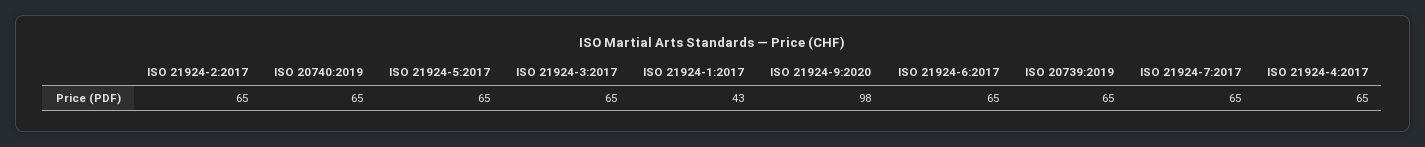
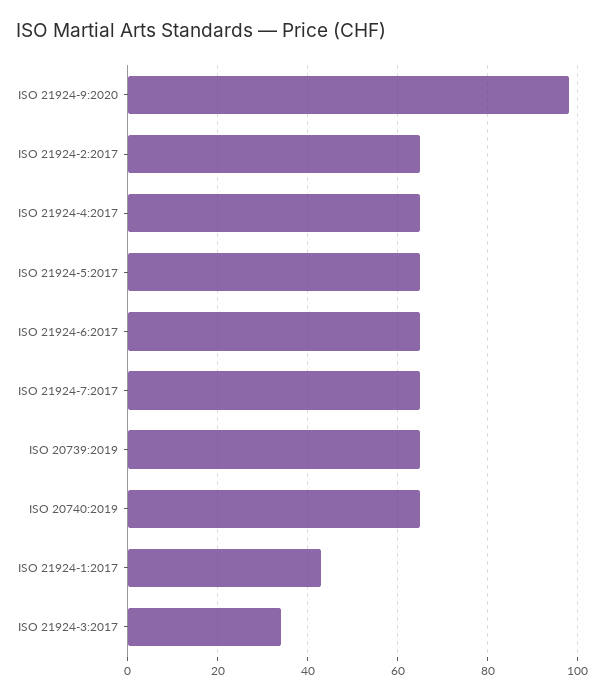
  {
    "ISO 21924-2:2017": 65,
    "ISO 20740:2019": 65,
    "ISO 21924-5:2017": 65,
-   "ISO 21924-3:2017": 65,
+   "ISO 21924-3:2017": 35,
    "ISO 21924-1:2017": 43,
    "ISO 21924-9:2020": 98,
    "ISO 21924-6:2017": 65,
    "ISO 20739:2019": 65,
    "ISO 21924-7:2017": 65,
    "ISO 21924-4:2017": 65
  }

